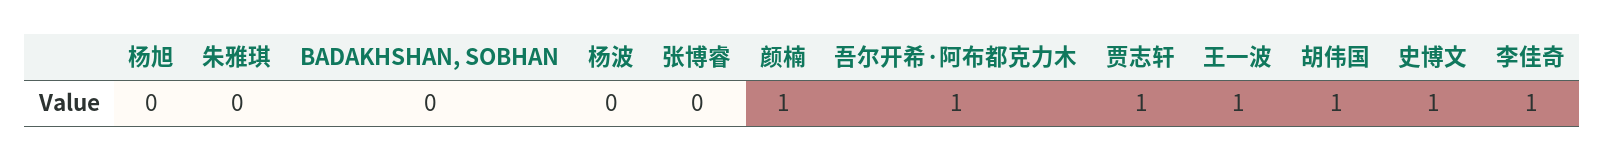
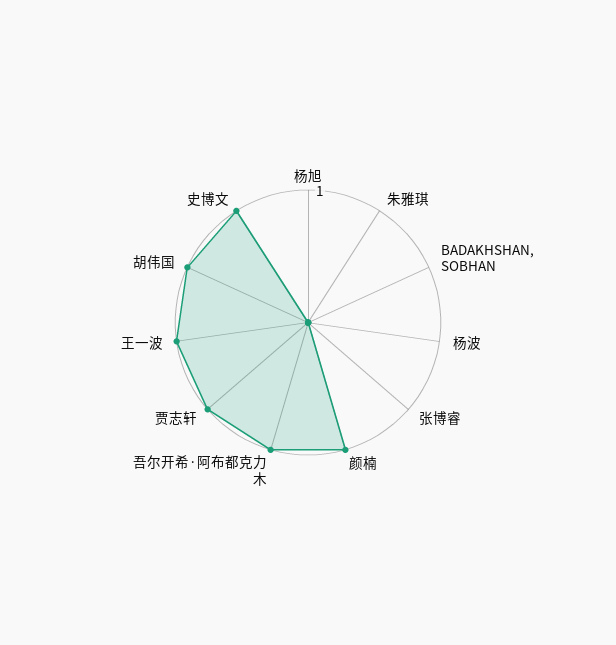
  {
    "杨旭": 0,
    "朱雅琪": 0,
    "BADAKHSHAN, SOBHAN": 0,
    "杨波": 0,
    "张博睿": 0,
    "颜楠": 1,
    "吾尔开希·阿布都克力木": 1,
    "贾志轩": 1,
    "王一波": 1,
    "胡伟国": 1,
-   "史博文": 1,
+   "史博文": 1
-   "李佳奇": 1
  }

